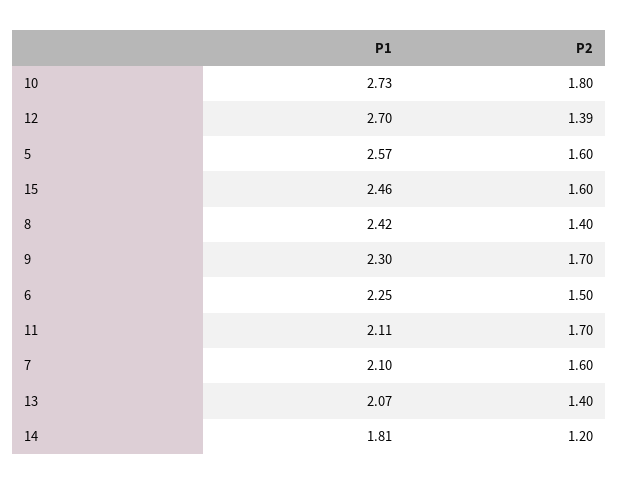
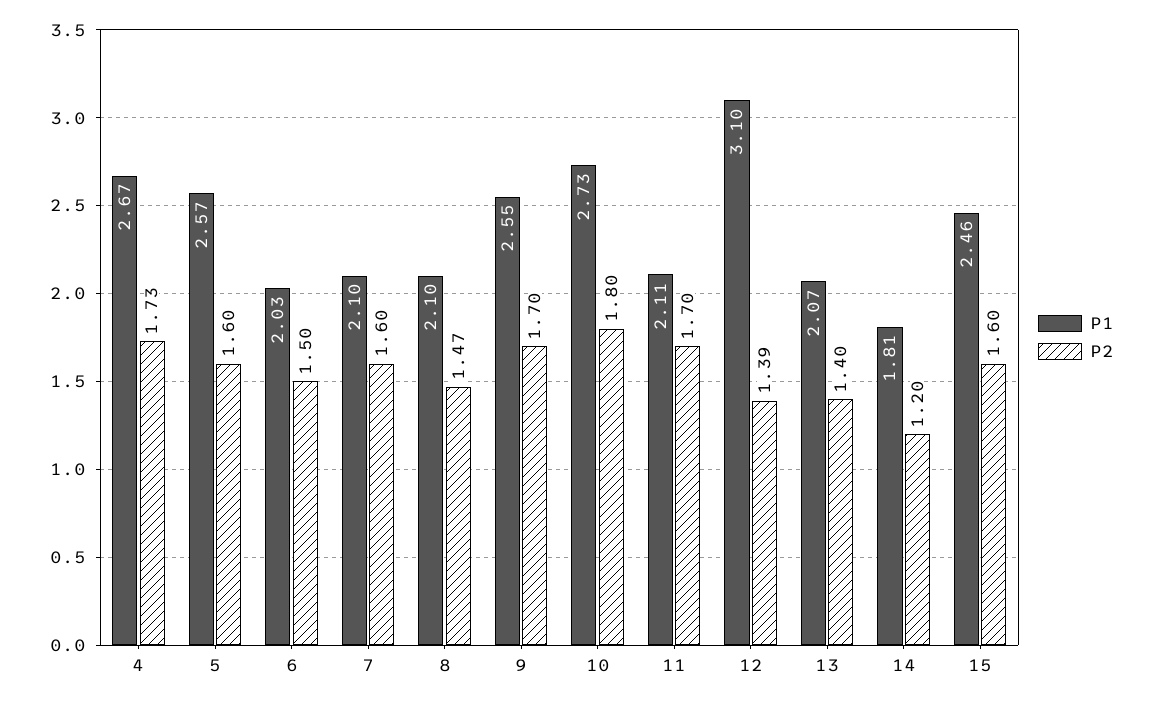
  {
    "P1": {
      "10": 2.73,
-     "12": 2.7,
+     "12": 3.1,
      "5": 2.57,
      "15": 2.46,
-     "8": 2.42,
+     "8": 2.1,
-     "9": 2.3,
+     "9": 2.55,
-     "6": 2.25,
+     "6": 2.03,
      "11": 2.11,
      "7": 2.1,
      "13": 2.07,
-     "14": 1.81
+     "14": 1.81,
+     "4": 2.67
    },
    "P2": {
      "10": 1.8,
      "12": 1.39,
      "5": 1.6,
      "15": 1.6,
-     "8": 1.4,
+     "8": 1.47,
      "9": 1.7,
      "6": 1.5,
      "11": 1.7,
      "7": 1.6,
      "13": 1.4,
-     "14": 1.2
+     "14": 1.2,
+     "4": 1.73
    }
  }

